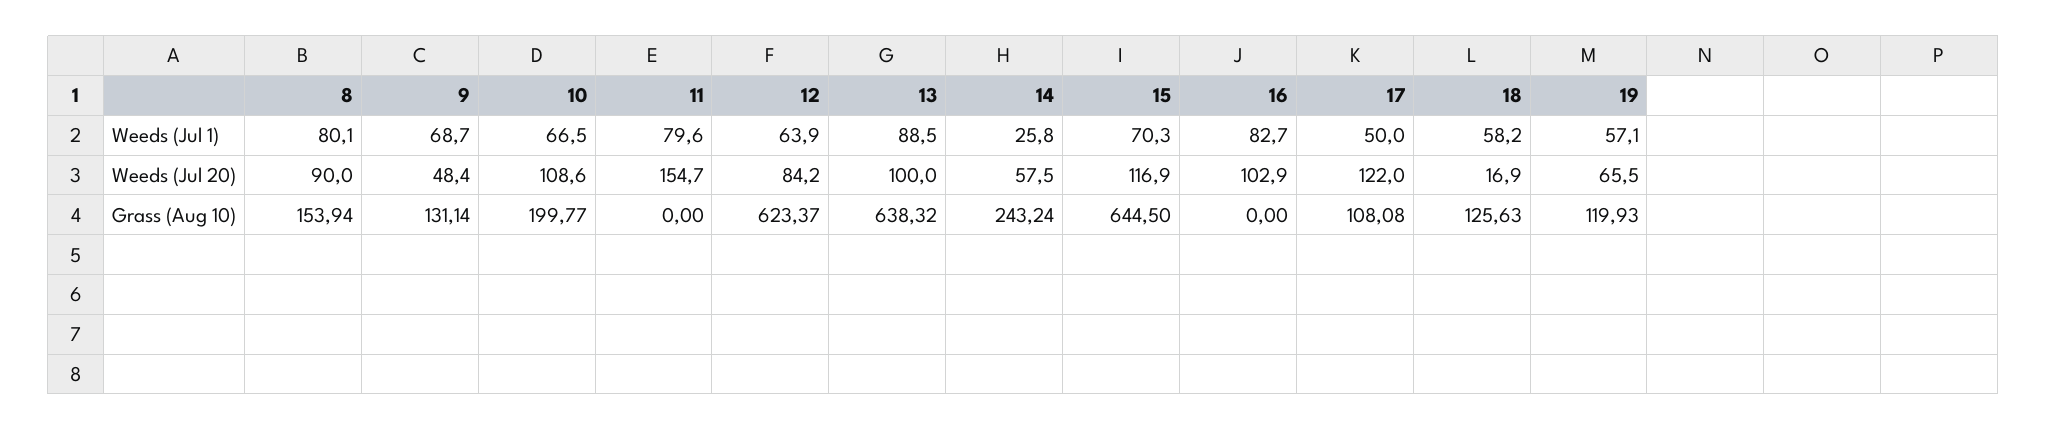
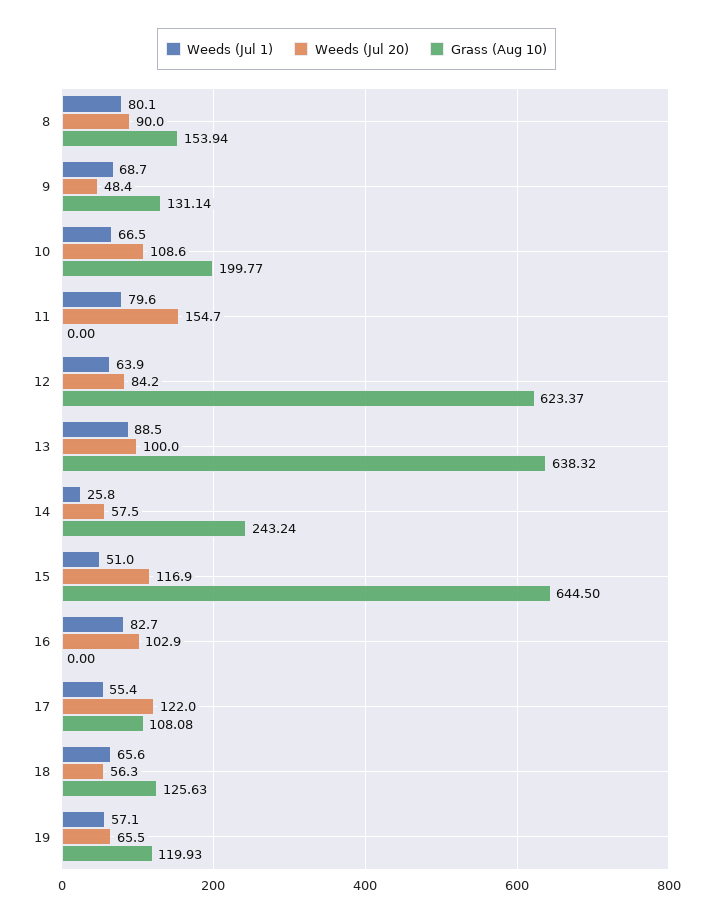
  {
    "Weeds (Jul 1)": {
      "8": 80.1,
      "9": 68.7,
      "10": 66.5,
      "11": 79.6,
      "12": 63.9,
      "13": 88.5,
      "14": 25.8,
-     "15": 70.3,
+     "15": 51,
      "16": 82.7,
-     "17": 50,
+     "17": 55.4,
-     "18": 58.2,
+     "18": 65.6,
      "19": 57.1
    },
    "Weeds (Jul 20)": {
      "8": 90,
      "9": 48.4,
      "10": 108.6,
      "11": 154.7,
      "12": 84.2,
      "13": 100,
      "14": 57.5,
      "15": 116.9,
      "16": 102.9,
      "17": 122,
-     "18": 16.9,
+     "18": 56.3,
      "19": 65.5
    },
    "Grass (Aug 10)": {
      "8": 153.94,
      "9": 131.14,
      "10": 199.77,
      "11": 0,
      "12": 623.37,
      "13": 638.32,
      "14": 243.24,
      "15": 644.5,
      "16": 0,
      "17": 108.08,
      "18": 125.63,
      "19": 119.93
    }
  }

